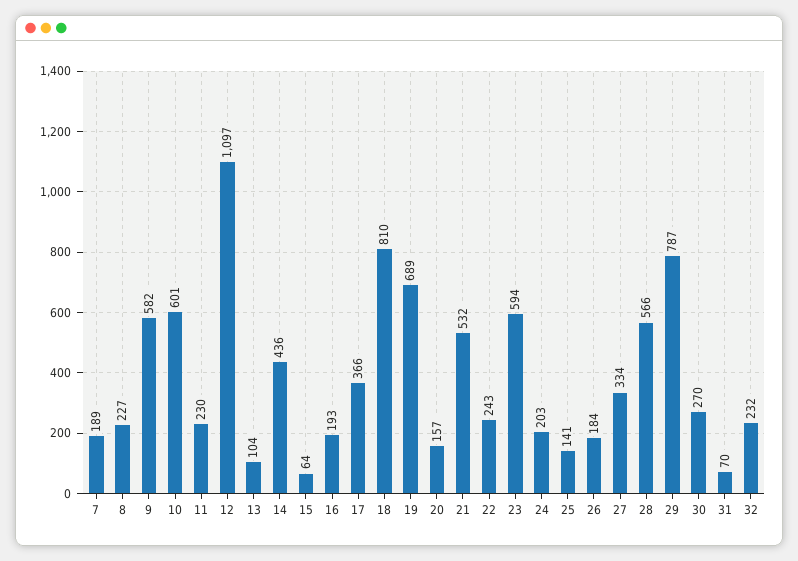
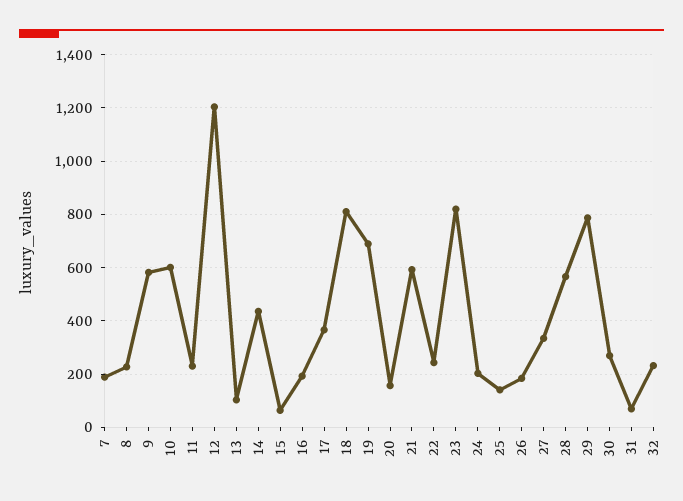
  {
    "7": 189,
    "8": 227,
    "9": 582,
    "10": 601,
    "11": 230,
-   "12": 1097,
+   "12": 1200,
    "13": 104,
    "14": 436,
    "15": 64,
    "16": 193,
    "17": 366,
    "18": 810,
    "19": 689,
    "20": 157,
-   "21": 532,
+   "21": 600,
    "22": 243,
-   "23": 594,
+   "23": 825,
    "24": 203,
    "25": 141,
    "26": 184,
    "27": 334,
    "28": 566,
    "29": 787,
    "30": 270,
    "31": 70,
    "32": 232
  }

